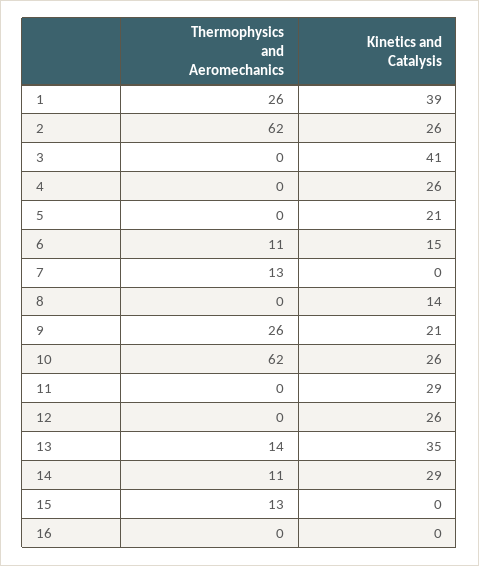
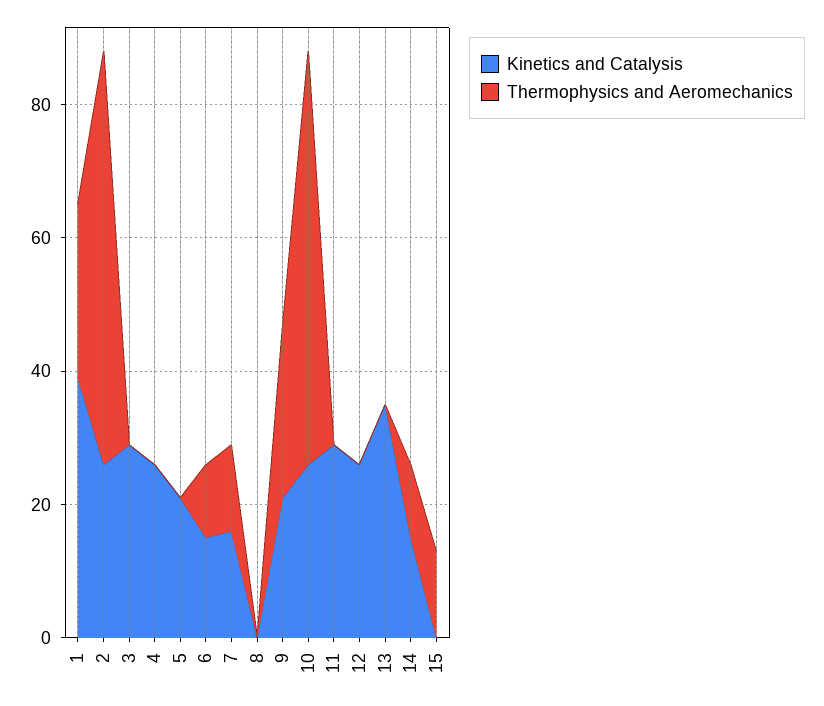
  {
    "Thermophysics and Aeromechanics": {
      "1": 26,
      "2": 62,
      "3": 0,
      "4": 0,
      "5": 0,
      "6": 11,
      "7": 13,
      "8": 0,
      "9": 26,
      "10": 62,
      "11": 0,
      "12": 0,
-     "13": 14,
+     "13": 0,
      "14": 11,
-     "15": 13,
+     "15": 13
-     "16": 0
    },
    "Kinetics and Catalysis": {
      "1": 39,
      "2": 26,
-     "3": 41,
+     "3": 30,
      "4": 26,
      "5": 21,
      "6": 15,
-     "7": 0,
+     "7": 15,
-     "8": 14,
+     "8": 0,
      "9": 21,
      "10": 26,
      "11": 29,
      "12": 26,
      "13": 35,
-     "14": 29,
+     "14": 15,
-     "15": 0,
+     "15": 0
-     "16": 0
    }
  }

